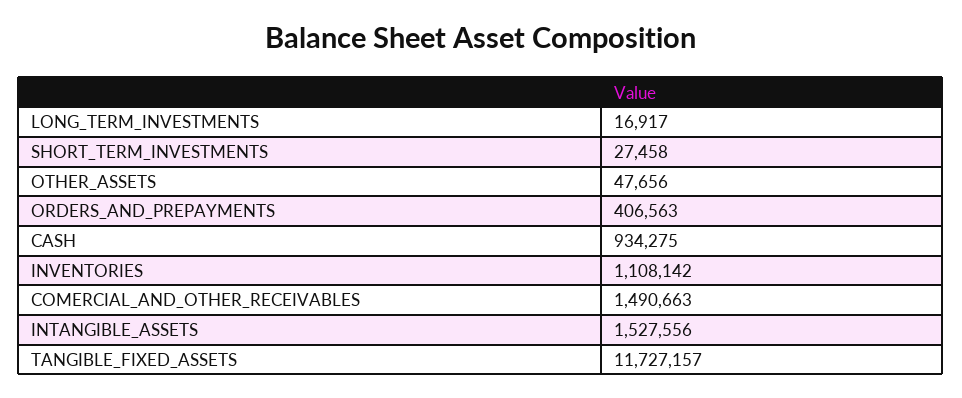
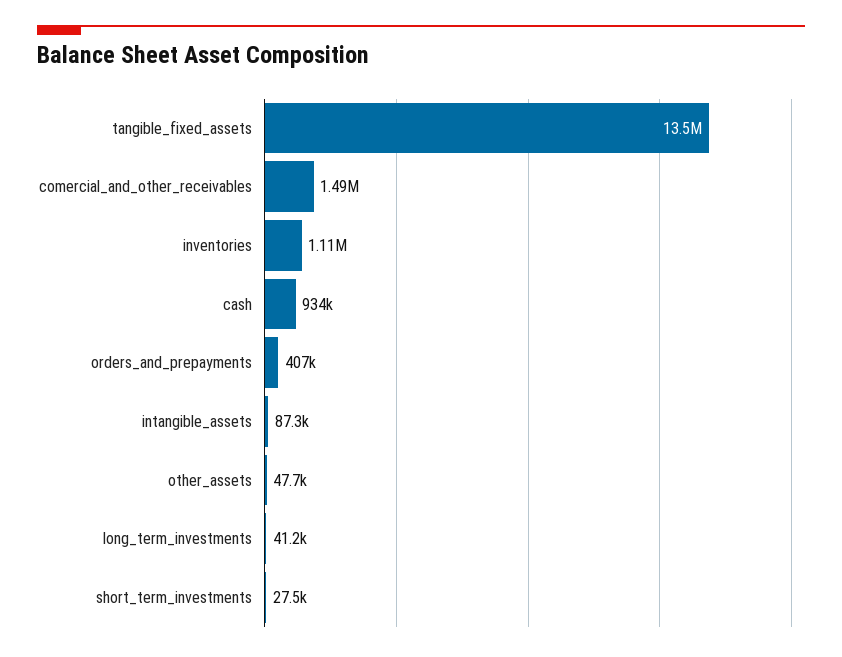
  {
-   "LONG_TERM_INVESTMENTS": 16917,
+   "LONG_TERM_INVESTMENTS": 41200,
    "SHORT_TERM_INVESTMENTS": 27458,
    "OTHER_ASSETS": 47656,
    "ORDERS_AND_PREPAYMENTS": 406563,
    "CASH": 934275,
    "INVENTORIES": 1108142,
    "COMERCIAL_AND_OTHER_RECEIVABLES": 1490663,
-   "INTANGIBLE_ASSETS": 1527556,
+   "INTANGIBLE_ASSETS": 87300,
-   "TANGIBLE_FIXED_ASSETS": 11727157
+   "TANGIBLE_FIXED_ASSETS": 13500000
  }

